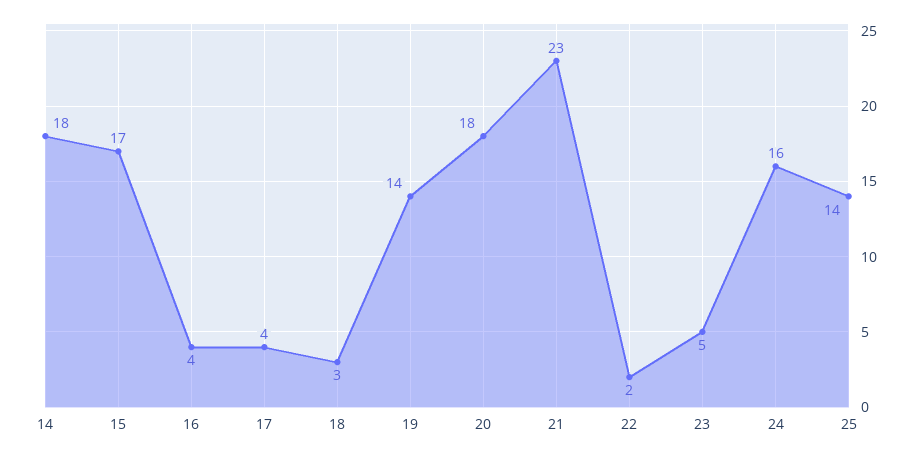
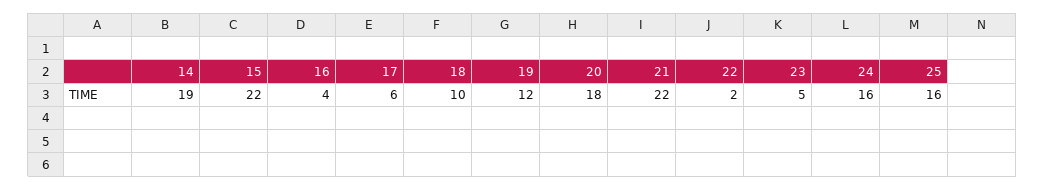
  {
-   "14": 18,
+   "14": 19,
-   "15": 17,
+   "15": 22,
    "16": 4,
-   "17": 4,
+   "17": 6,
-   "18": 3,
+   "18": 10,
-   "19": 14,
+   "19": 12,
    "20": 18,
-   "21": 23,
+   "21": 22,
    "22": 2,
    "23": 5,
    "24": 16,
-   "25": 14
+   "25": 16
  }

